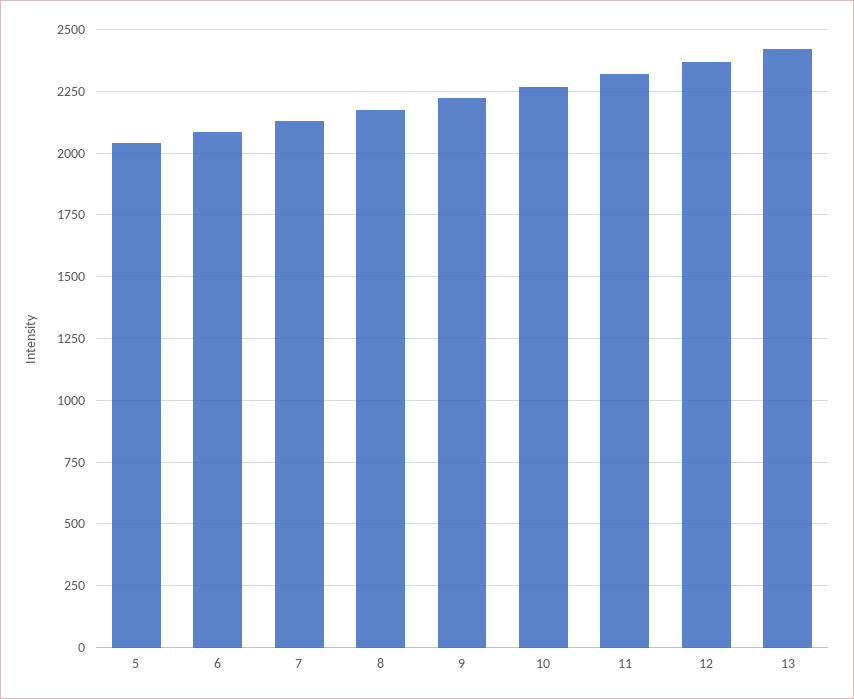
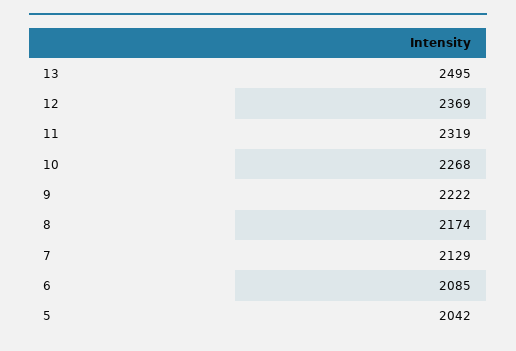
  {
    "5": 2042,
    "6": 2085,
    "7": 2129,
    "8": 2174,
    "9": 2222,
    "10": 2268,
    "11": 2319,
    "12": 2369,
-   "13": 2425
+   "13": 2495
  }

